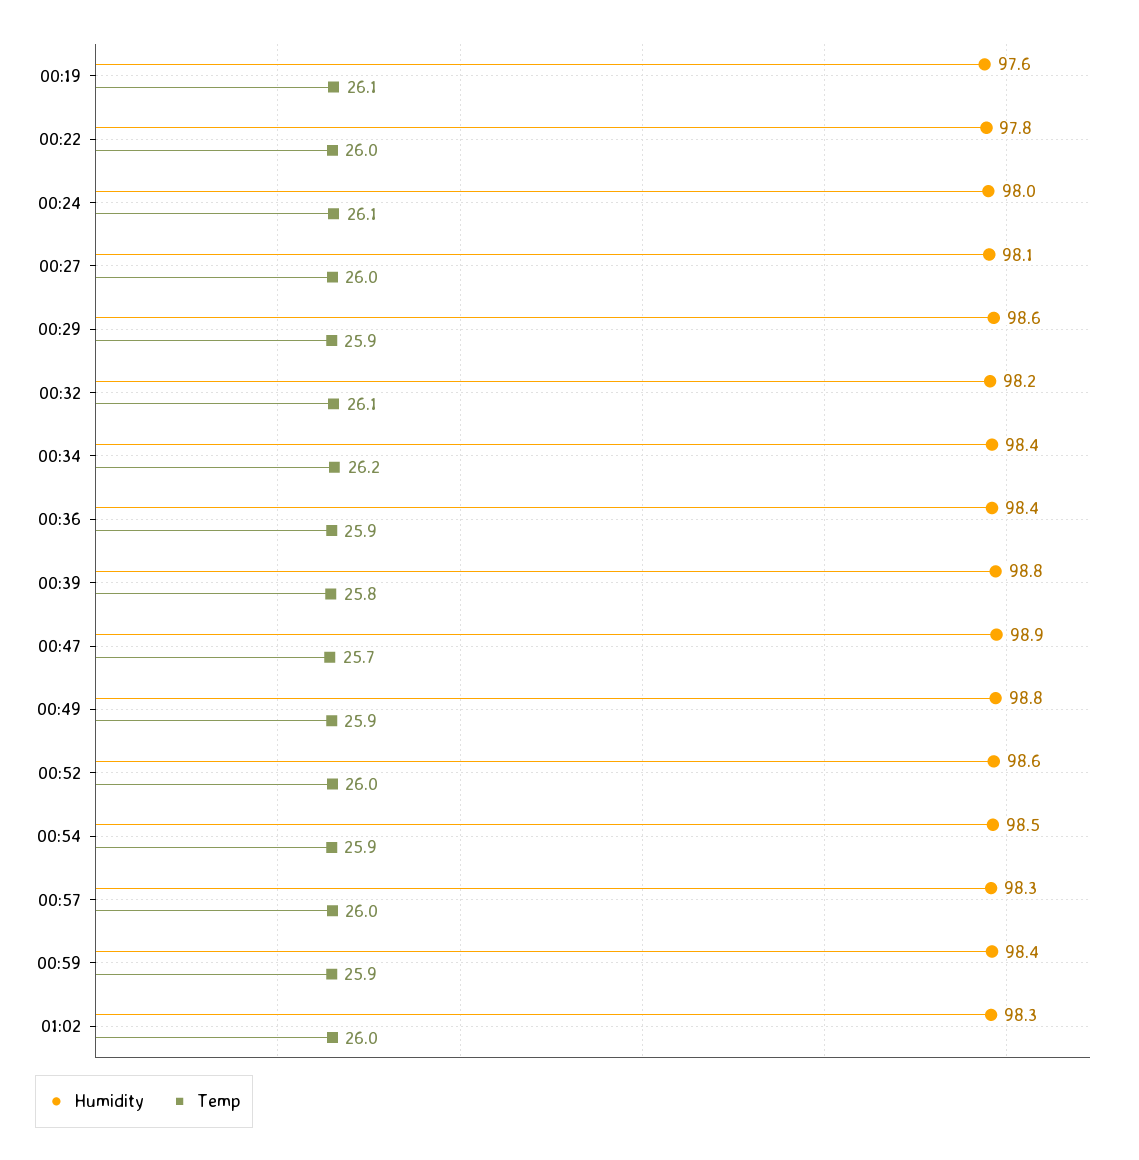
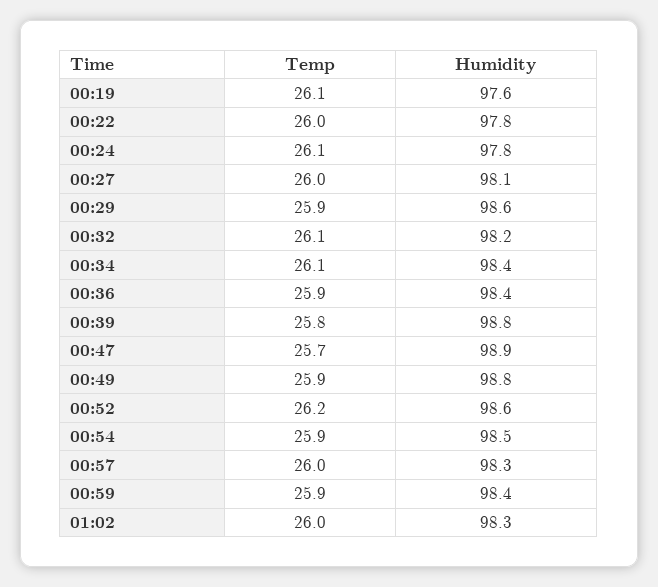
  {
    "Humidity": {
      "00:19": 97.6,
      "00:22": 97.8,
-     "00:24": 98,
+     "00:24": 97.8,
      "00:27": 98.1,
      "00:29": 98.6,
      "00:32": 98.2,
      "00:34": 98.4,
      "00:36": 98.4,
      "00:39": 98.8,
      "00:47": 98.9,
      "00:49": 98.8,
      "00:52": 98.6,
      "00:54": 98.5,
      "00:57": 98.3,
      "00:59": 98.4,
      "01:02": 98.3
    },
    "Temp": {
      "00:19": 26.1,
      "00:22": 26,
      "00:24": 26.1,
      "00:27": 26,
      "00:29": 25.9,
      "00:32": 26.1,
-     "00:34": 26.2,
+     "00:34": 26.1,
      "00:36": 25.9,
      "00:39": 25.8,
      "00:47": 25.7,
      "00:49": 25.9,
-     "00:52": 26,
+     "00:52": 26.2,
      "00:54": 25.9,
      "00:57": 26,
      "00:59": 25.9,
      "01:02": 26
    }
  }

